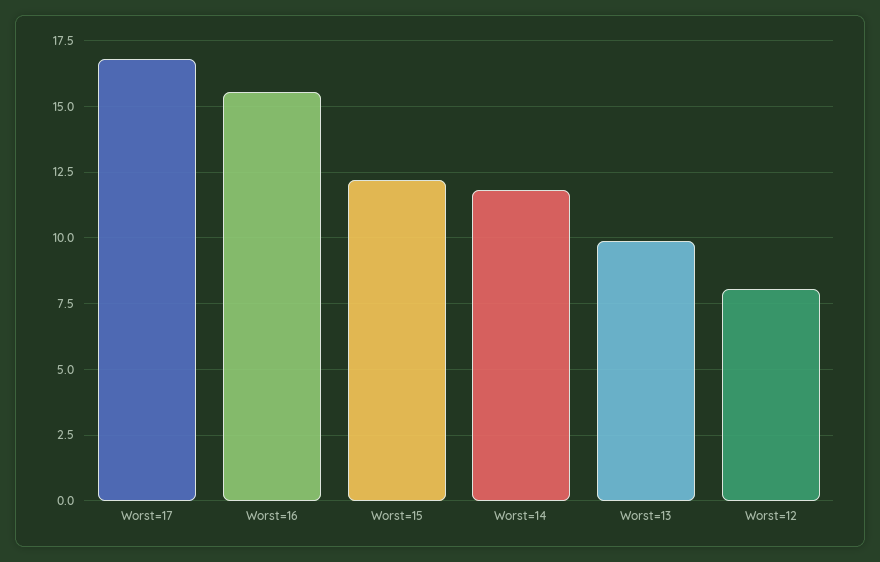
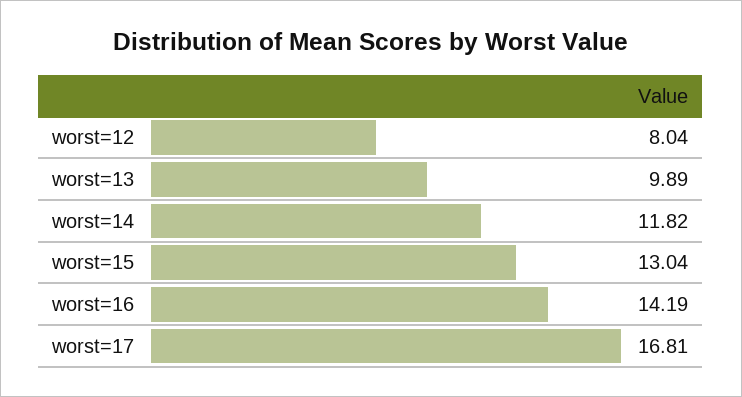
  {
    "Worst=17": 16.81,
-   "Worst=16": 15.5,
+   "Worst=16": 14.19,
-   "Worst=15": 12.25,
+   "Worst=15": 13.04,
    "Worst=14": 11.82,
    "Worst=13": 9.89,
    "Worst=12": 8.04
  }

